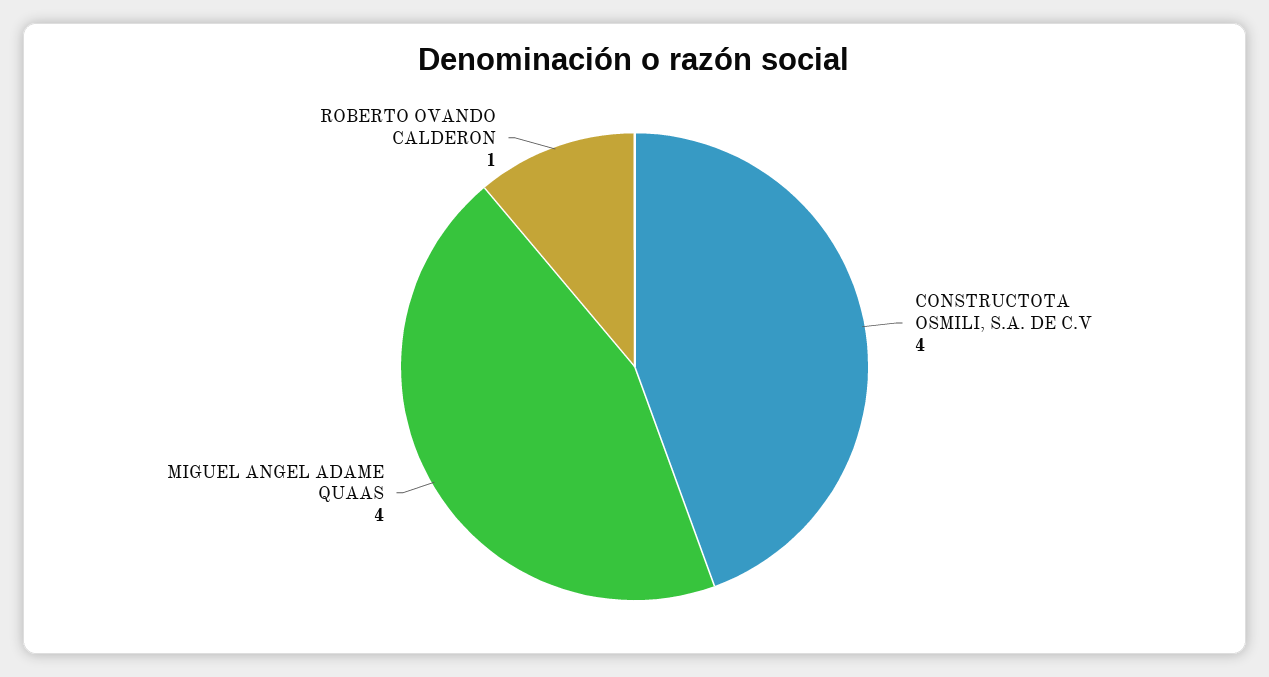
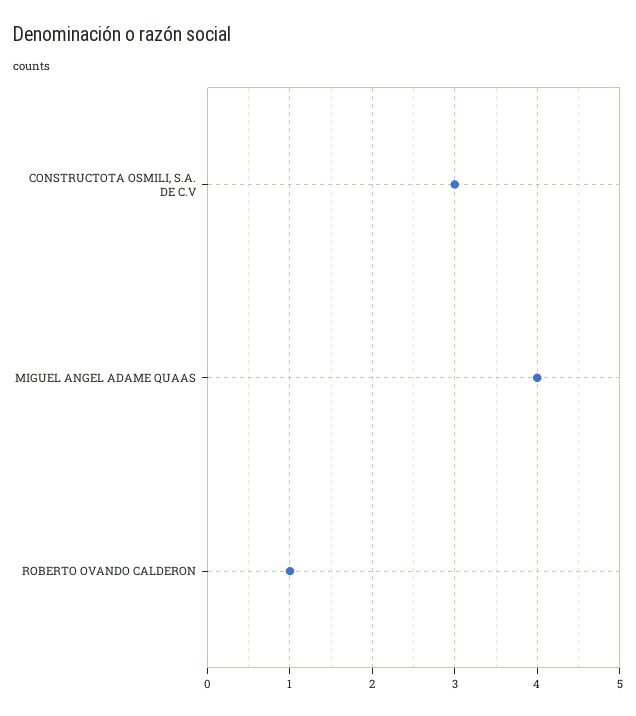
  {
-   "CONSTRUCTOTA OSMILI, S.A. DE C.V": 4,
+   "CONSTRUCTOTA OSMILI, S.A. DE C.V": 3,
    "MIGUEL ANGEL ADAME QUAAS": 4,
    "ROBERTO OVANDO CALDERON": 1
  }

